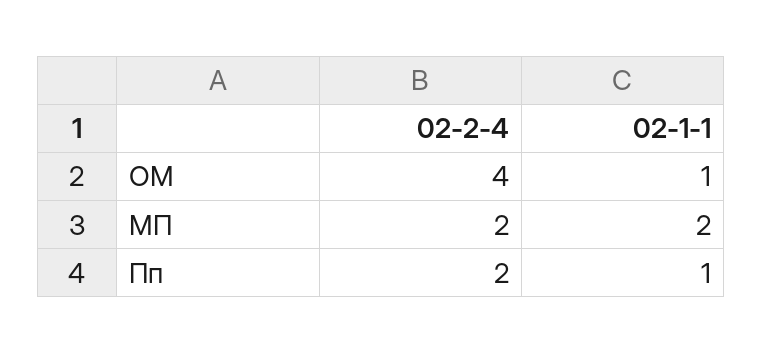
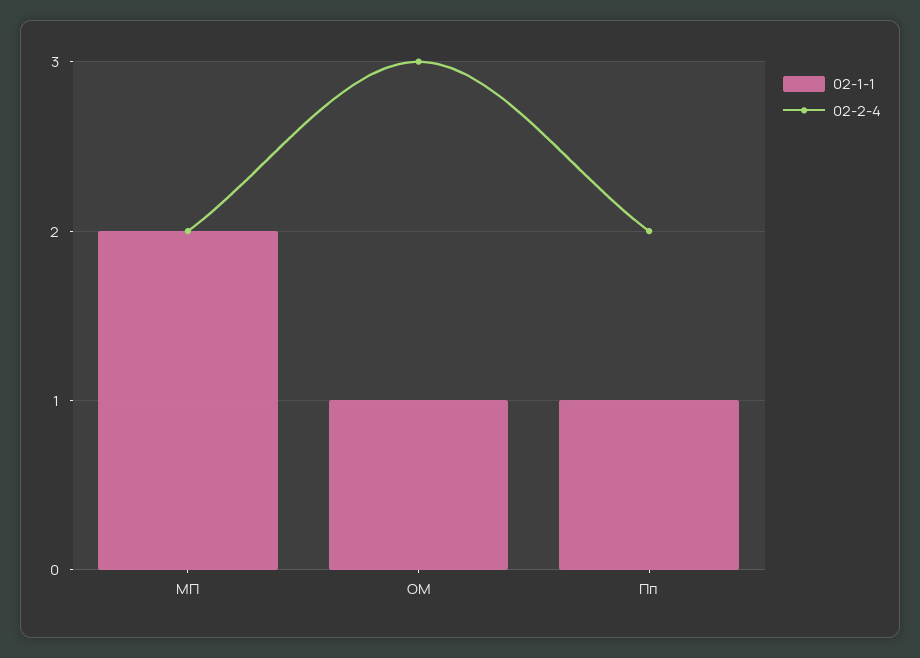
  {
    "02-2-4": {
-     "ОМ": 4,
+     "ОМ": 3,
      "МП": 2,
      "Пп": 2
    },
    "02-1-1": {
      "ОМ": 1,
      "МП": 2,
      "Пп": 1
    }
  }

